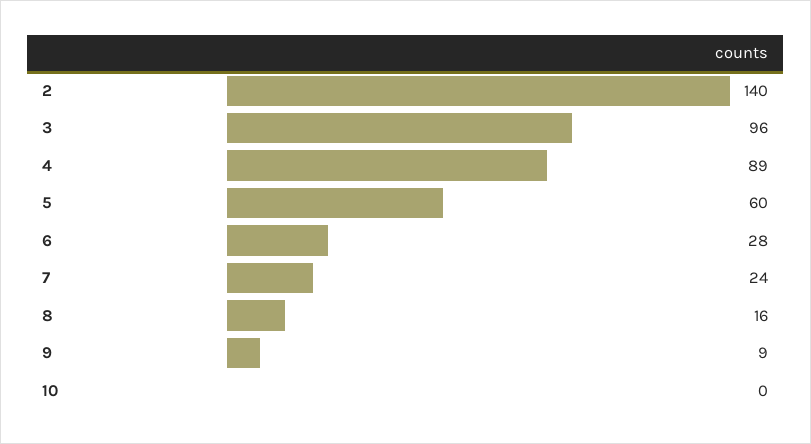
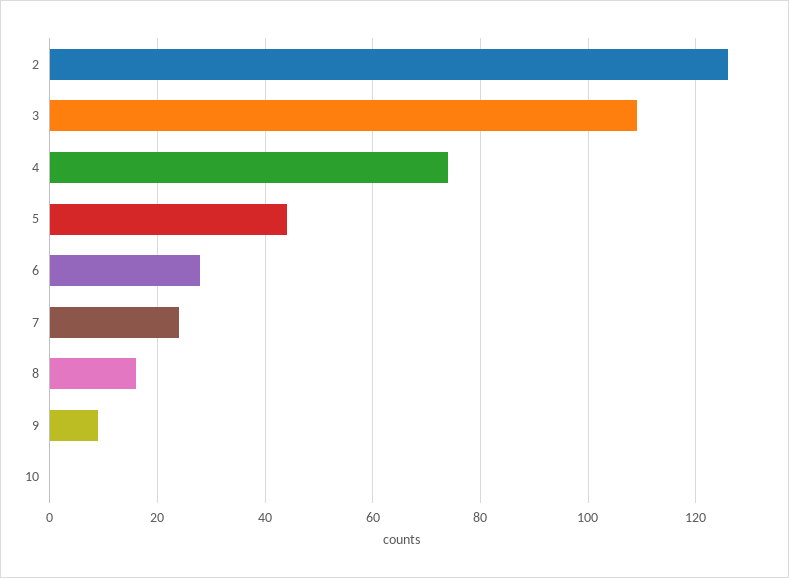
  {
-   "2": 140,
+   "2": 125,
-   "3": 96,
+   "3": 110,
-   "4": 89,
+   "4": 75,
-   "5": 60,
+   "5": 45,
    "6": 28,
    "7": 24,
    "8": 16,
    "9": 9,
    "10": 0
  }

